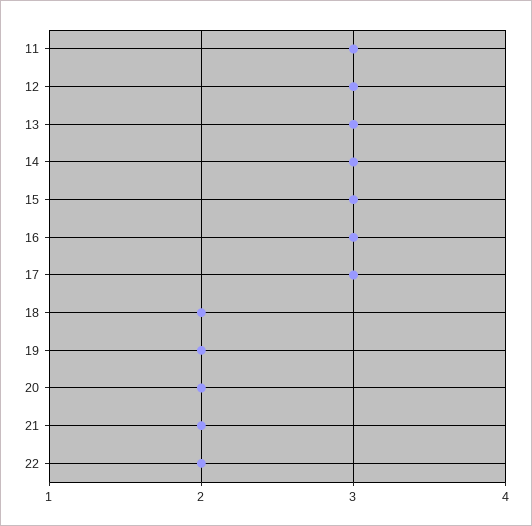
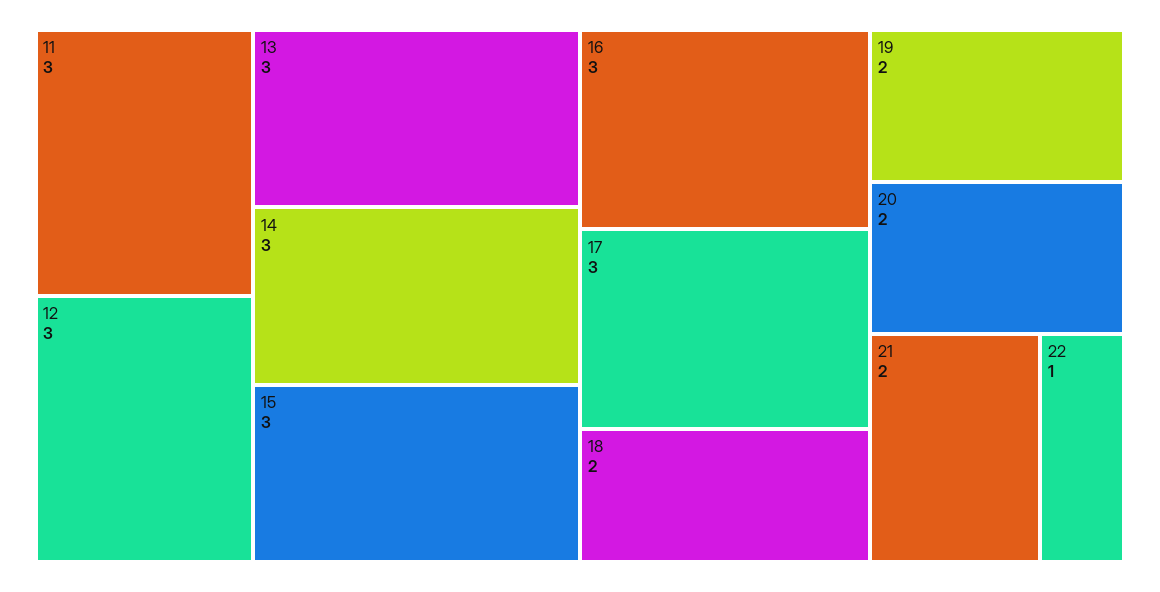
  {
    "11": 3,
    "12": 3,
    "13": 3,
    "14": 3,
    "15": 3,
    "16": 3,
    "17": 3,
    "18": 2,
    "19": 2,
    "20": 2,
    "21": 2,
-   "22": 2
+   "22": 1
  }

